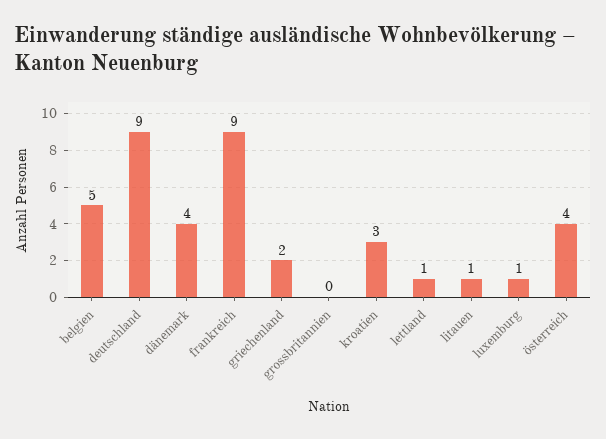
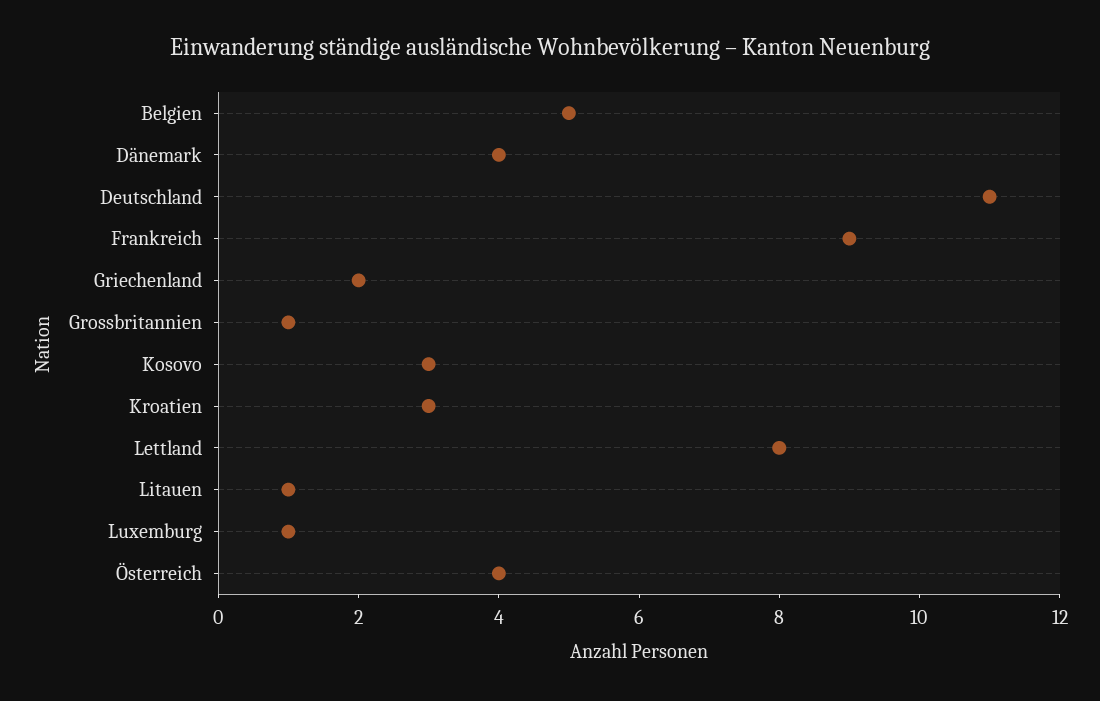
  {
    "belgien": 5,
-   "deutschland": 9,
+   "deutschland": 11,
    "dänemark": 4,
    "frankreich": 9,
    "griechenland": 2,
-   "grossbritannien": 0,
+   "grossbritannien": 1,
    "kroatien": 3,
-   "lettland": 1,
+   "lettland": 8,
    "litauen": 1,
    "luxemburg": 1,
-   "österreich": 4
+   "österreich": 4,
+   "Kosovo": 3
  }

